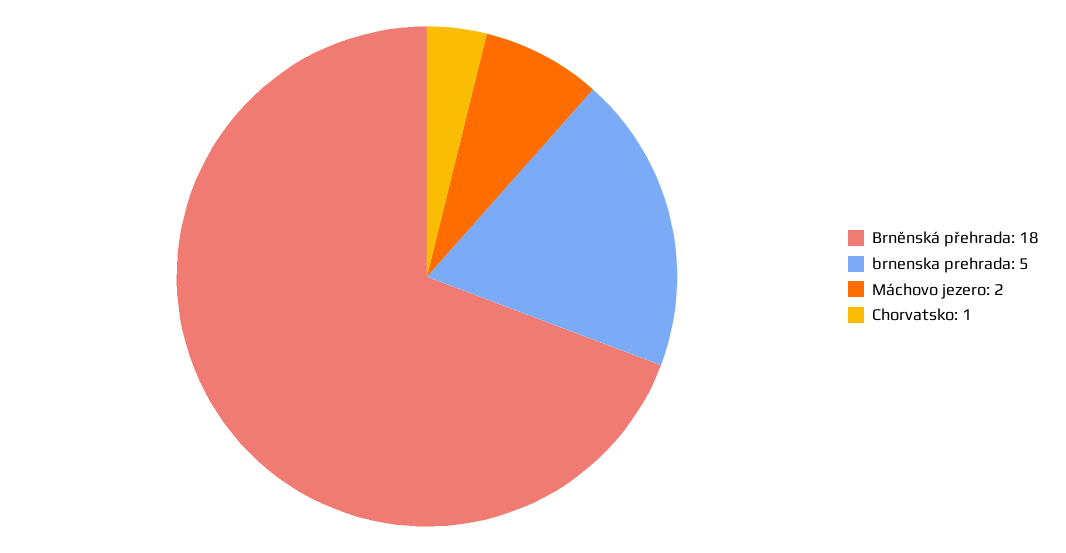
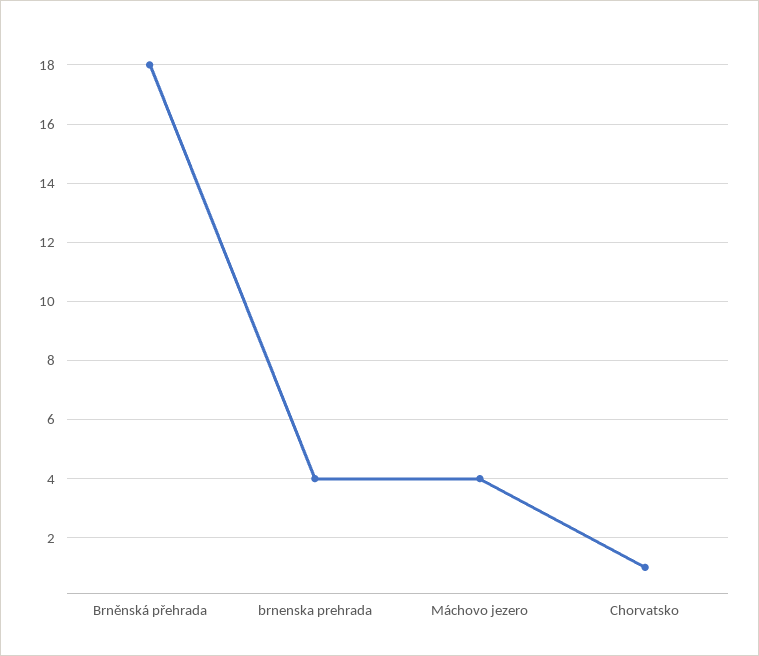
  {
    "Brněnská přehrada": 18,
-   "brnenska prehrada": 5,
+   "brnenska prehrada": 4,
-   "Máchovo jezero": 2,
+   "Máchovo jezero": 4,
    "Chorvatsko": 1
  }

